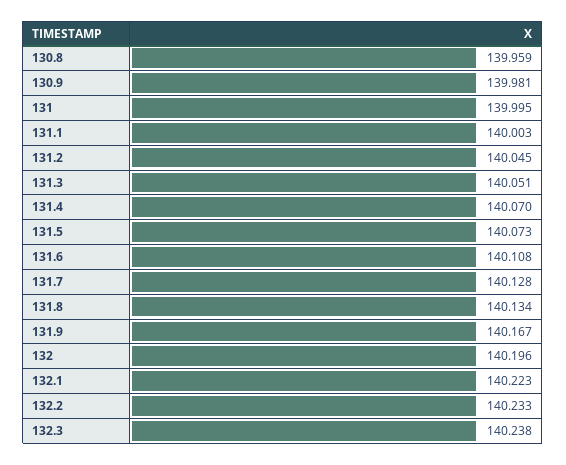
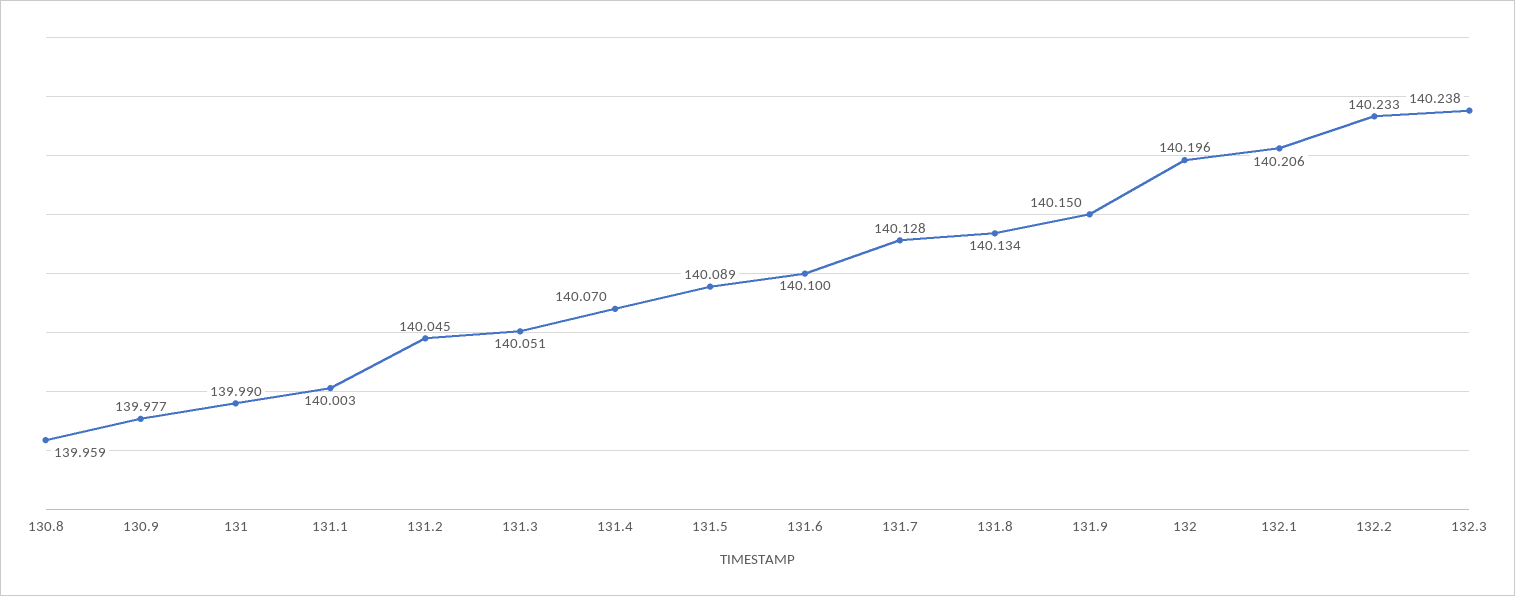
  {
    "130.8": 139.959,
-   "130.9": 139.981,
+   "130.9": 139.977,
-   "131": 139.995,
+   "131": 139.99,
    "131.1": 140.003,
    "131.2": 140.045,
    "131.3": 140.051,
    "131.4": 140.07,
-   "131.5": 140.073,
+   "131.5": 140.089,
-   "131.6": 140.108,
+   "131.6": 140.1,
    "131.7": 140.128,
    "131.8": 140.134,
-   "131.9": 140.167,
+   "131.9": 140.15,
    "132": 140.196,
-   "132.1": 140.223,
+   "132.1": 140.206,
    "132.2": 140.233,
    "132.3": 140.238
  }

